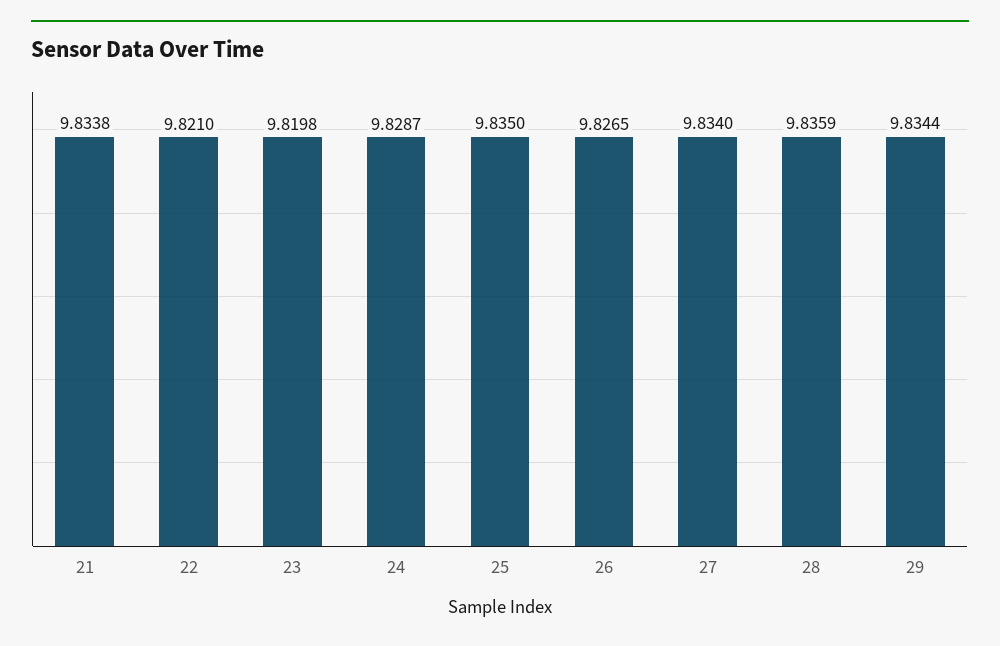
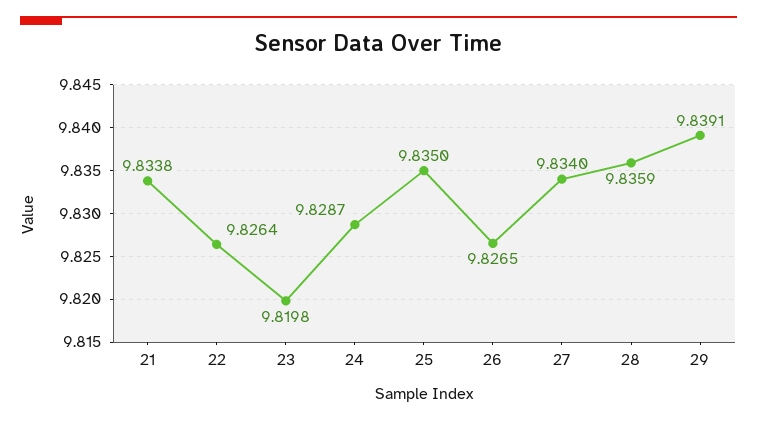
  {
    "21": 9.8338,
-   "22": 9.821,
+   "22": 9.8264,
    "23": 9.8198,
    "24": 9.8287,
    "25": 9.835,
    "26": 9.8265,
    "27": 9.834,
    "28": 9.8359,
-   "29": 9.8344
+   "29": 9.8391
  }

